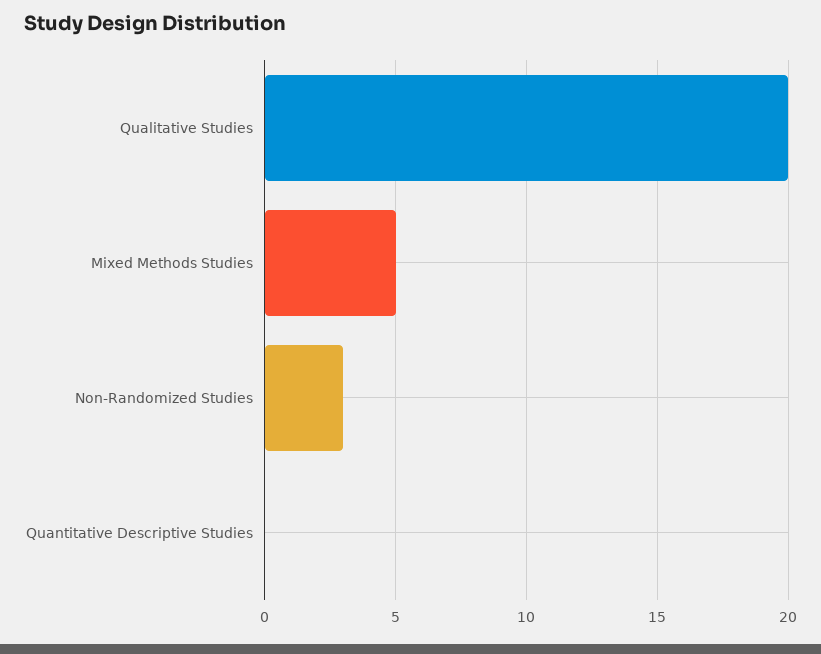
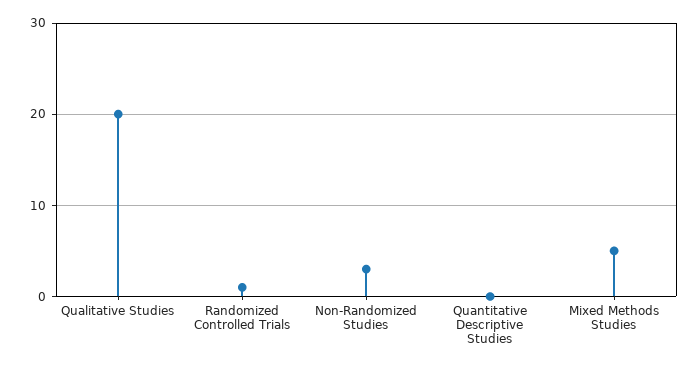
  {
    "Qualitative Studies": 20,
    "Mixed Methods Studies": 5,
    "Non-Randomized Studies": 3,
-   "Quantitative Descriptive Studies": 0
+   "Quantitative Descriptive Studies": 0,
+   "Randomized Controlled Trials": 1
  }

